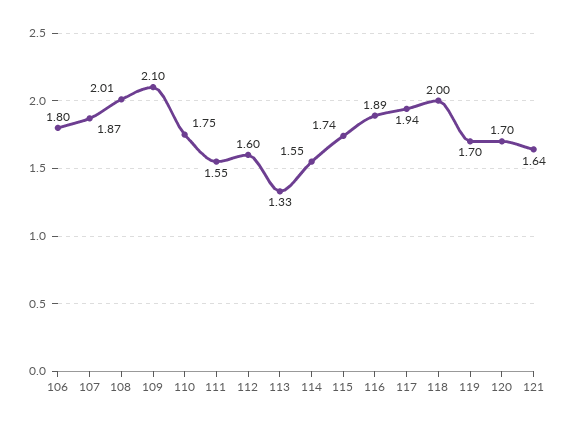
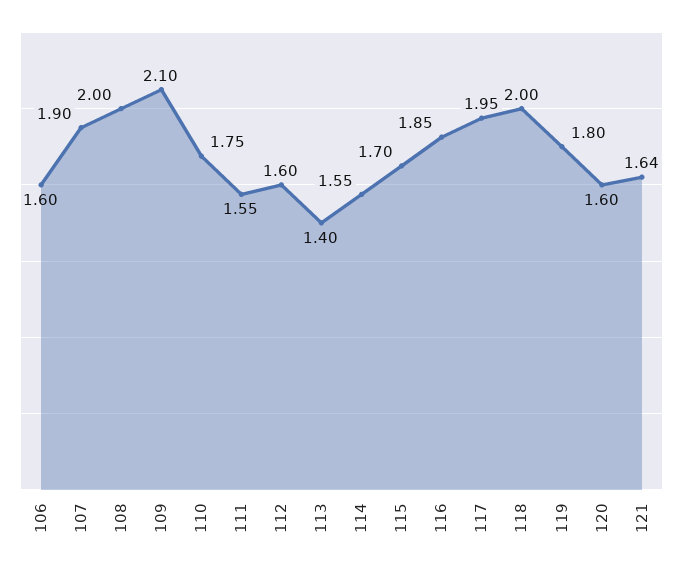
  {
-   "106": 1.8,
+   "106": 1.6,
-   "107": 1.87,
+   "107": 1.9,
-   "108": 2.01,
+   "108": 2,
    "109": 2.1,
    "110": 1.75,
    "111": 1.55,
    "112": 1.6,
-   "113": 1.33,
+   "113": 1.4,
    "114": 1.55,
-   "115": 1.74,
+   "115": 1.7,
-   "116": 1.89,
+   "116": 1.85,
-   "117": 1.94,
+   "117": 1.95,
    "118": 2,
-   "119": 1.7,
+   "119": 1.8,
-   "120": 1.7,
+   "120": 1.6,
    "121": 1.64
  }

